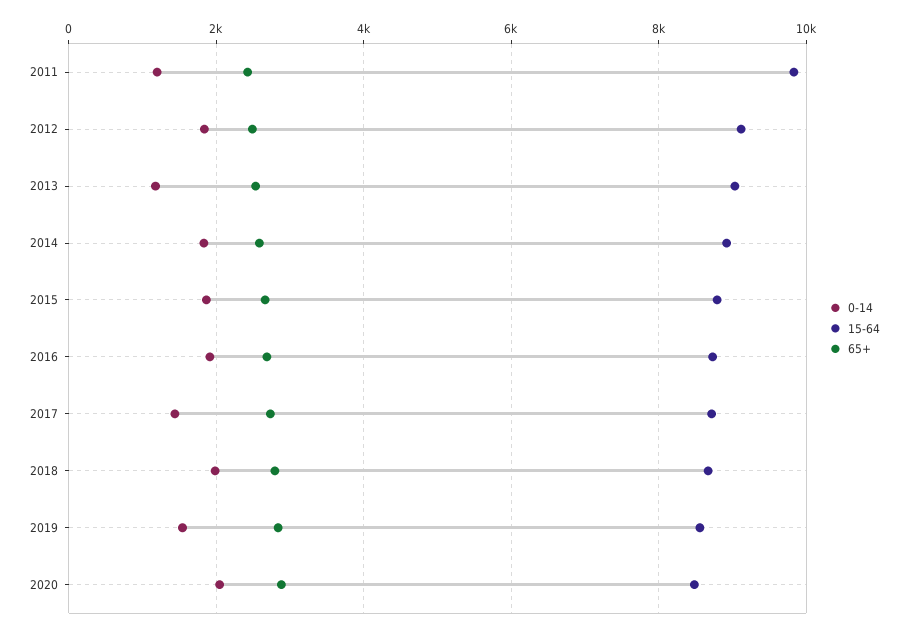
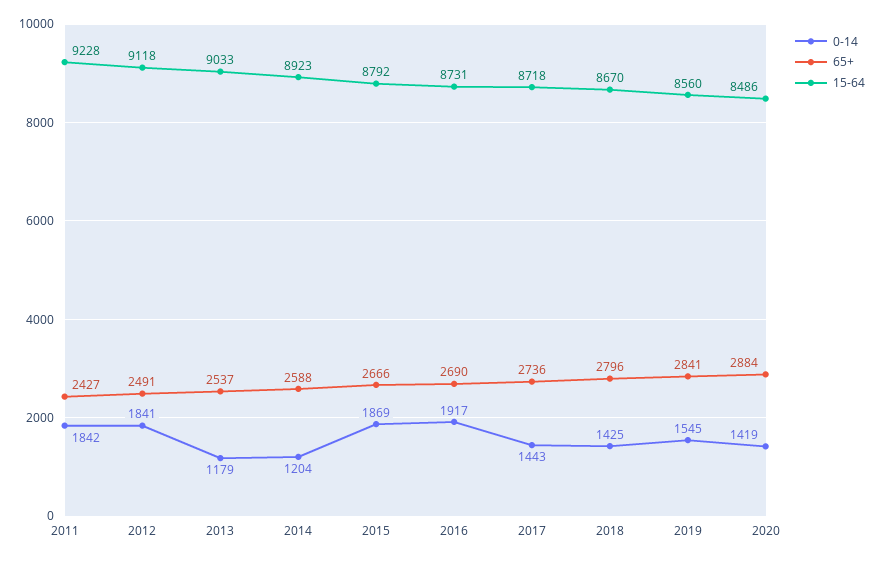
  {
    "0-14": {
-     "2011": 1200,
+     "2011": 1842,
      "2012": 1841,
      "2013": 1179,
-     "2014": 1800,
+     "2014": 1204,
      "2015": 1869,
      "2016": 1917,
      "2017": 1443,
-     "2018": 2000,
+     "2018": 1425,
      "2019": 1545,
-     "2020": 2000
+     "2020": 1419
    },
    "15-64": {
-     "2011": 9800,
+     "2011": 9228,
      "2012": 9118,
      "2013": 9033,
      "2014": 8923,
      "2015": 8792,
      "2016": 8731,
      "2017": 8718,
      "2018": 8670,
      "2019": 8560,
      "2020": 8486
    },
    "65+": {
      "2011": 2427,
      "2012": 2491,
      "2013": 2537,
      "2014": 2588,
      "2015": 2666,
      "2016": 2690,
      "2017": 2736,
      "2018": 2796,
      "2019": 2841,
      "2020": 2884
    }
  }

